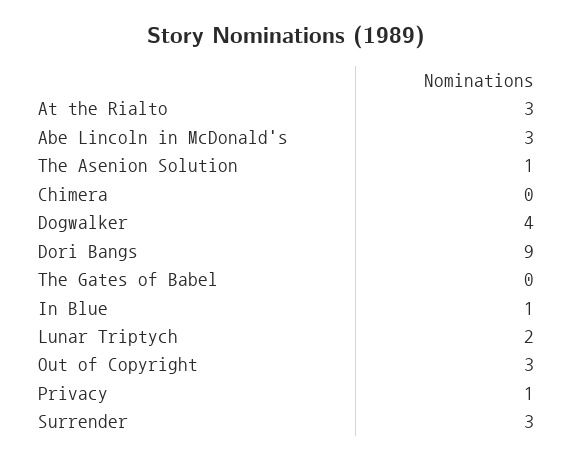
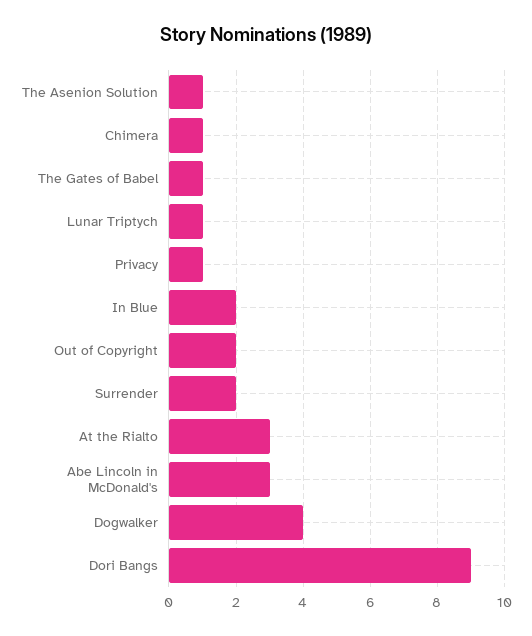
  {
    "At the Rialto": 3,
    "Abe Lincoln in McDonald's": 3,
    "The Asenion Solution": 1,
-   "Chimera": 0,
+   "Chimera": 1,
    "Dogwalker": 4,
    "Dori Bangs": 9,
-   "The Gates of Babel": 0,
+   "The Gates of Babel": 1,
-   "In Blue": 1,
+   "In Blue": 2,
-   "Lunar Triptych": 2,
+   "Lunar Triptych": 1,
-   "Out of Copyright": 3,
+   "Out of Copyright": 2,
    "Privacy": 1,
-   "Surrender": 3
+   "Surrender": 2
  }

